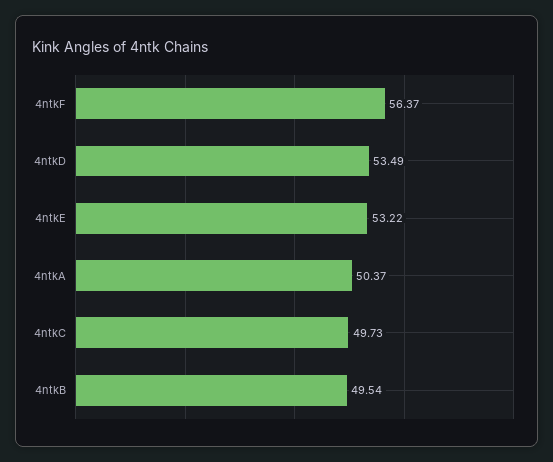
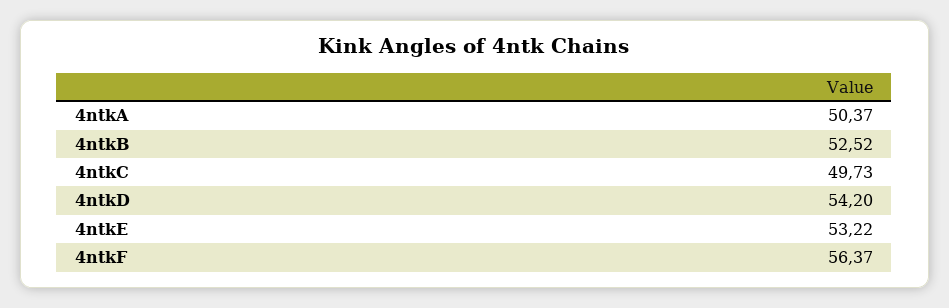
  {
    "4ntkF": 56.37,
-   "4ntkD": 53.49,
+   "4ntkD": 54.2,
    "4ntkE": 53.22,
    "4ntkA": 50.37,
    "4ntkC": 49.73,
-   "4ntkB": 49.54
+   "4ntkB": 52.52
  }

